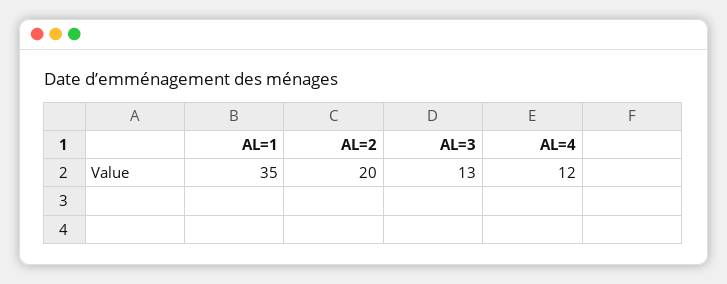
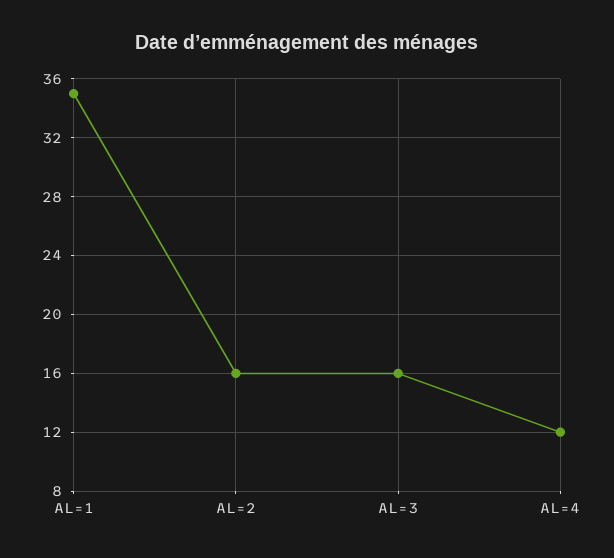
  {
    "AL=1": 35,
-   "AL=2": 20,
+   "AL=2": 16,
-   "AL=3": 13,
+   "AL=3": 16,
    "AL=4": 12
  }

